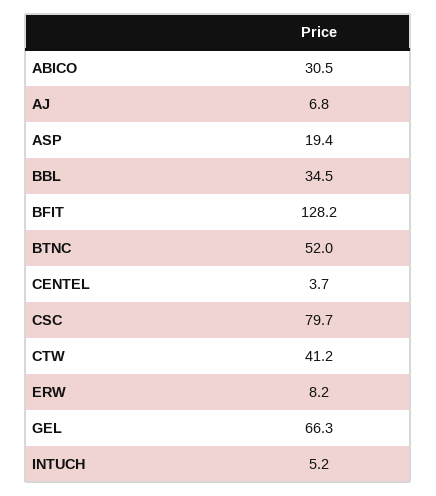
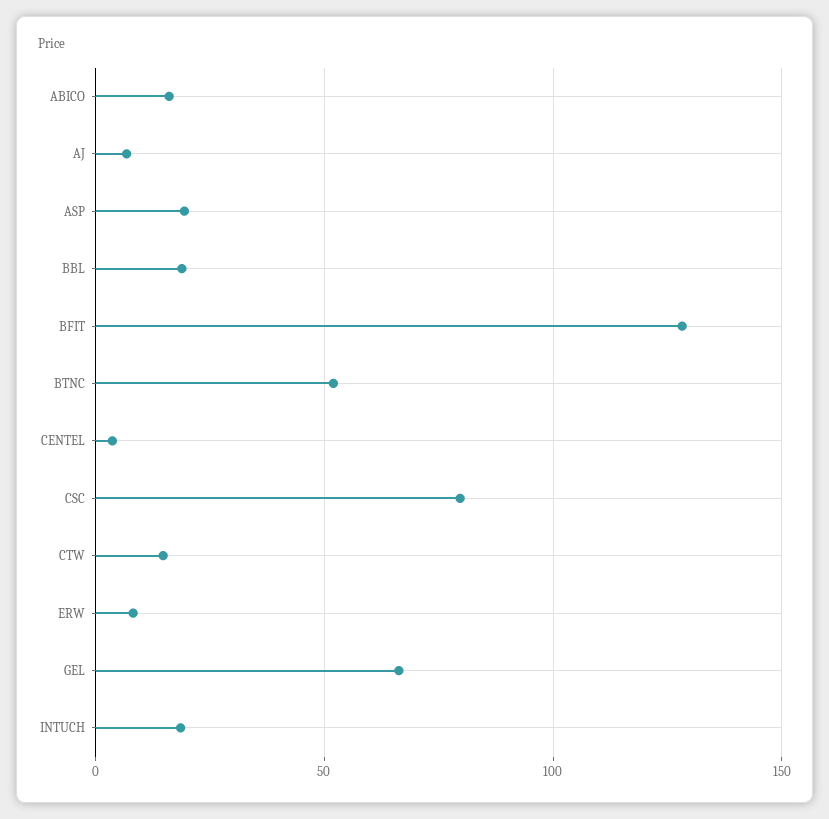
  {
-   "ABICO": 30.5,
+   "ABICO": 15,
    "AJ": 6.8,
    "ASP": 19.4,
-   "BBL": 34.5,
+   "BBL": 20,
    "BFIT": 128.2,
    "BTNC": 52,
    "CENTEL": 3.7,
    "CSC": 79.7,
-   "CTW": 41.2,
+   "CTW": 15,
    "ERW": 8.2,
    "GEL": 66.3,
-   "INTUCH": 5.2
+   "INTUCH": 20
  }

